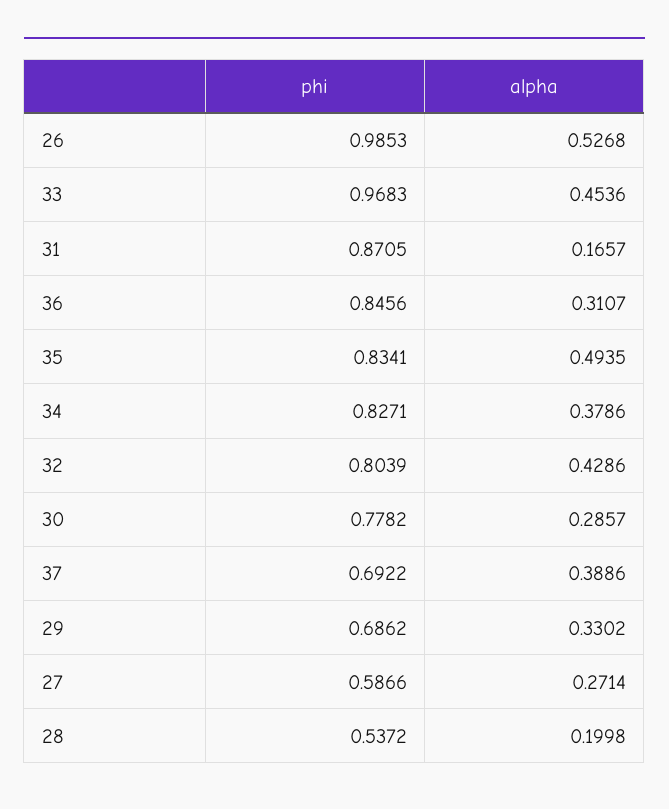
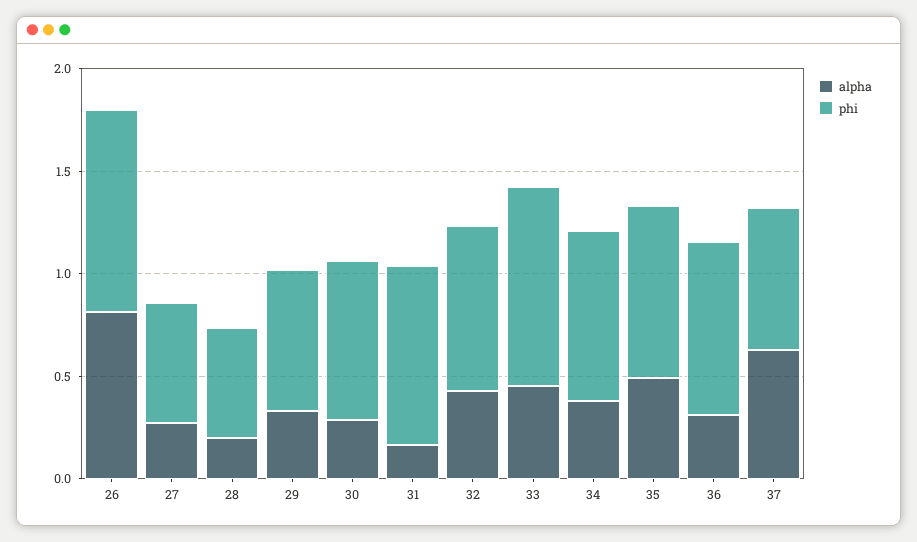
  {
    "phi": {
      "26": 0.9853,
      "33": 0.9683,
      "31": 0.8705,
      "36": 0.8456,
      "35": 0.8341,
      "34": 0.8271,
      "32": 0.8039,
      "30": 0.7782,
      "37": 0.6922,
      "29": 0.6862,
      "27": 0.5866,
      "28": 0.5372
    },
    "alpha": {
-     "26": 0.5268,
+     "26": 0.8,
      "33": 0.4536,
      "31": 0.1657,
      "36": 0.3107,
      "35": 0.4935,
      "34": 0.3786,
      "32": 0.4286,
      "30": 0.2857,
-     "37": 0.3886,
+     "37": 0.6,
      "29": 0.3302,
      "27": 0.2714,
      "28": 0.1998
    }
  }

